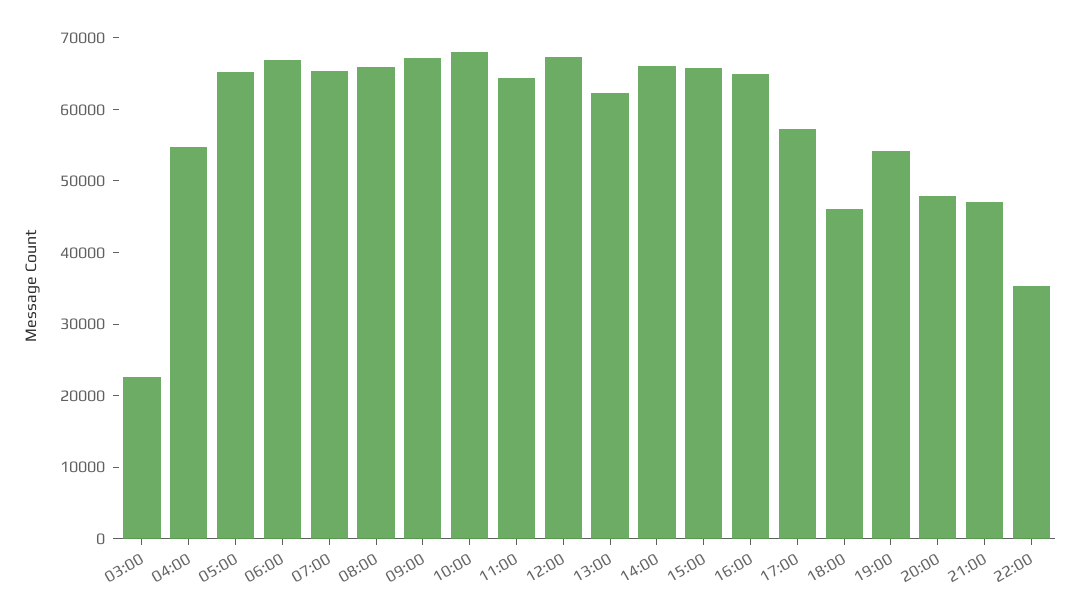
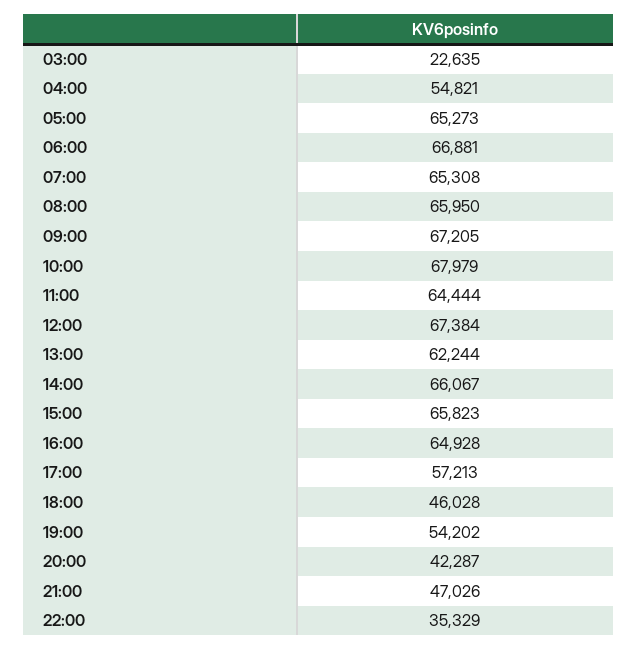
  {
    "03:00": 22635,
    "04:00": 54821,
    "05:00": 65273,
    "06:00": 66881,
    "07:00": 65308,
    "08:00": 65950,
    "09:00": 67205,
    "10:00": 67979,
    "11:00": 64444,
    "12:00": 67384,
    "13:00": 62244,
    "14:00": 66067,
    "15:00": 65823,
    "16:00": 64928,
    "17:00": 57213,
    "18:00": 46028,
    "19:00": 54202,
-   "20:00": 48000,
+   "20:00": 42287,
    "21:00": 47026,
    "22:00": 35329
  }

